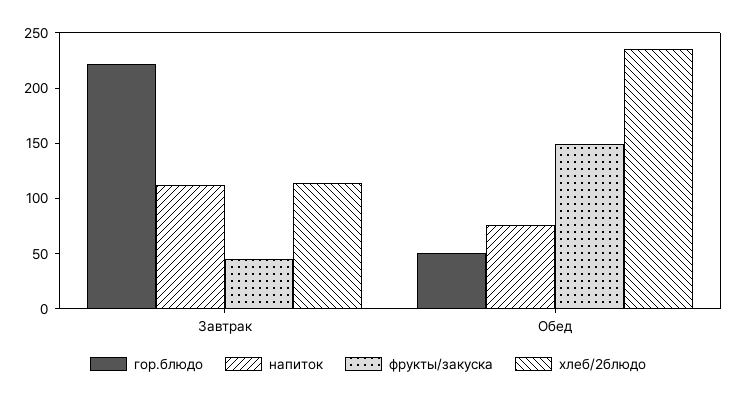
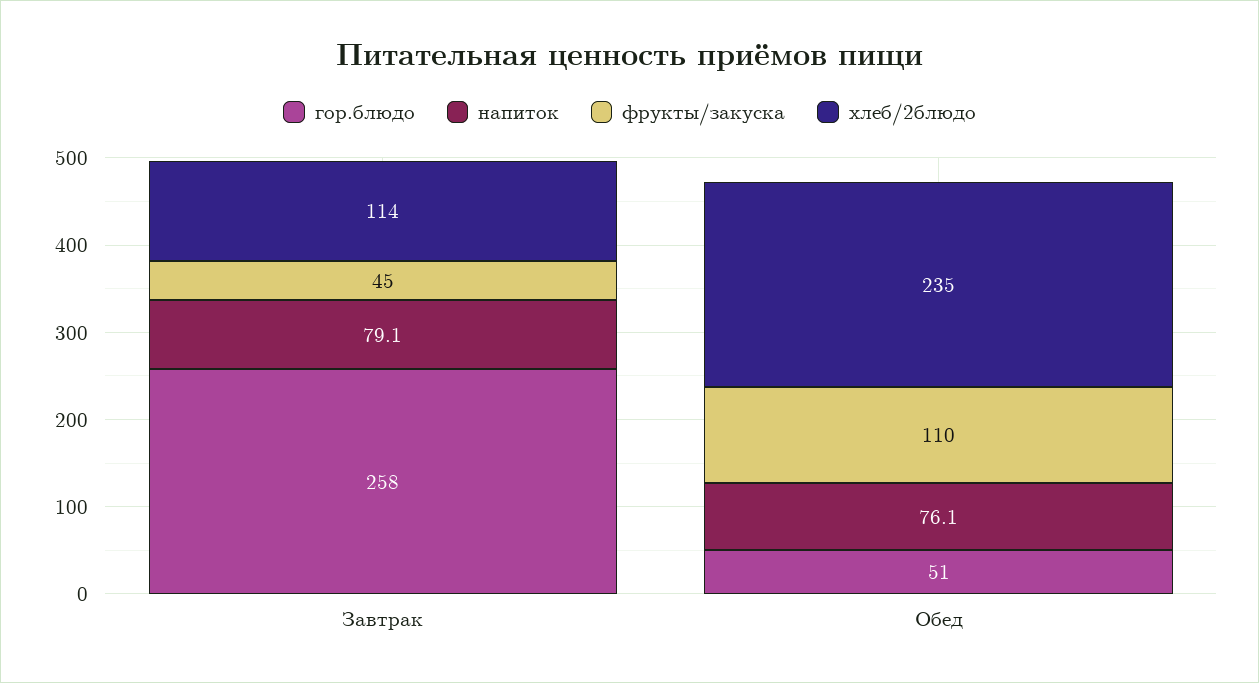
  {
    "гор.блюдо": {
-     "Завтрак": 220,
+     "Завтрак": 258,
      "Обед": 51
    },
    "напиток": {
-     "Завтрак": 110,
+     "Завтрак": 79.1,
      "Обед": 76.1
    },
    "фрукты/закуска": {
      "Завтрак": 45,
-     "Обед": 150
+     "Обед": 110
    },
    "хлеб/2блюдо": {
      "Завтрак": 114,
      "Обед": 235
    }
  }

